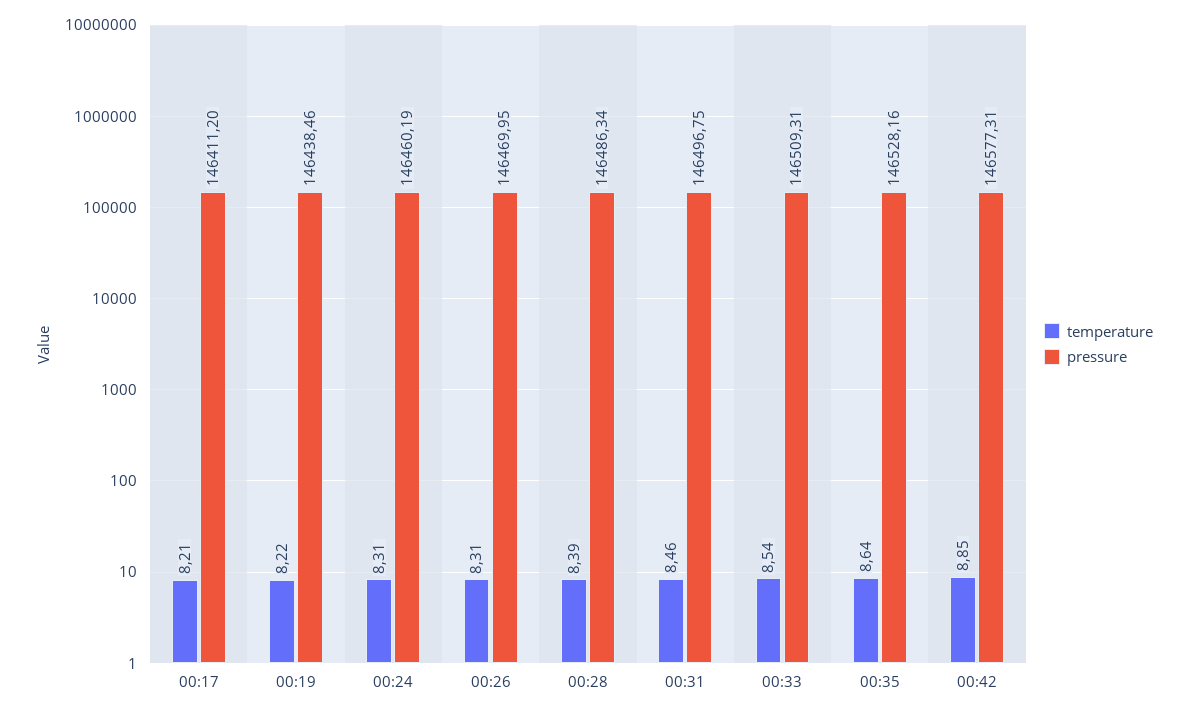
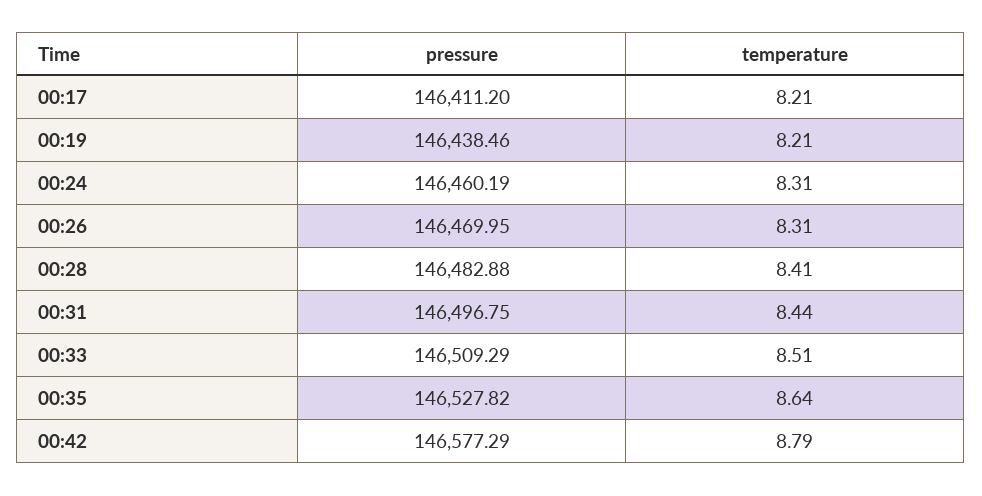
  {
    "temperature": {
      "00:17": 8.21,
-     "00:19": 8.22,
+     "00:19": 8.21,
      "00:24": 8.31,
      "00:26": 8.31,
-     "00:28": 8.39,
+     "00:28": 8.41,
-     "00:31": 8.46,
+     "00:31": 8.44,
-     "00:33": 8.54,
+     "00:33": 8.51,
      "00:35": 8.64,
-     "00:42": 8.85
+     "00:42": 8.79
    },
    "pressure": {
      "00:17": 146411.2,
      "00:19": 146438.46,
      "00:24": 146460.19,
      "00:26": 146469.95,
-     "00:28": 146486.34,
+     "00:28": 146482.88,
      "00:31": 146496.75,
-     "00:33": 146509.31,
+     "00:33": 146509.29,
-     "00:35": 146528.16,
+     "00:35": 146527.82,
-     "00:42": 146577.31
+     "00:42": 146577.29
    }
  }

